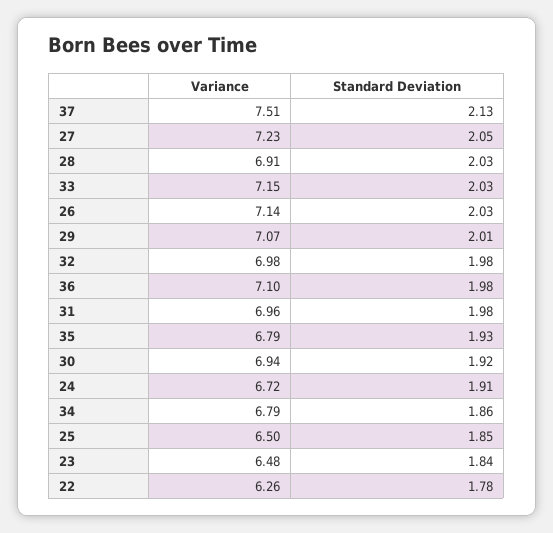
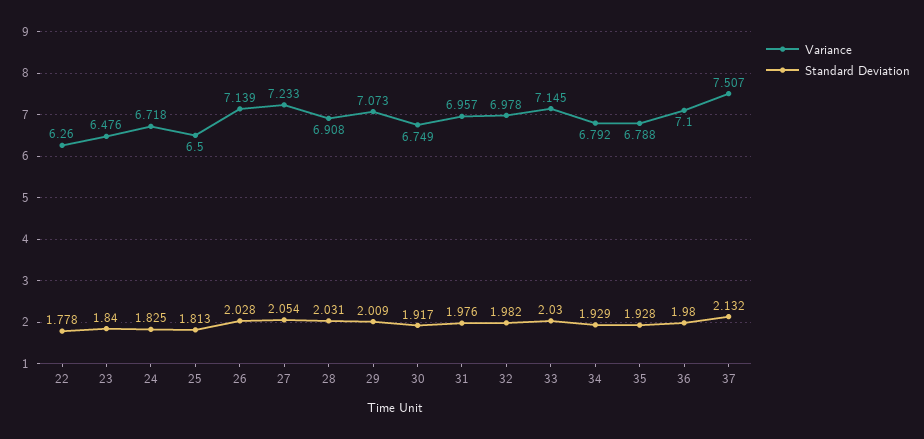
  {
    "Variance": {
      "37": 7.507,
      "27": 7.233,
      "28": 6.908,
      "33": 7.145,
      "26": 7.139,
      "29": 7.073,
      "32": 6.978,
      "36": 7.1,
      "31": 6.957,
      "35": 6.788,
-     "30": 6.94,
+     "30": 6.749,
      "24": 6.718,
      "34": 6.792,
      "25": 6.5,
      "23": 6.476,
      "22": 6.26
    },
    "Standard Deviation": {
      "37": 2.132,
      "27": 2.054,
      "28": 2.031,
      "33": 2.03,
      "26": 2.028,
      "29": 2.009,
      "32": 1.982,
      "36": 1.98,
      "31": 1.976,
      "35": 1.928,
      "30": 1.917,
-     "24": 1.91,
+     "24": 1.825,
-     "34": 1.86,
+     "34": 1.929,
-     "25": 1.85,
+     "25": 1.813,
      "23": 1.84,
      "22": 1.778
    }
  }

